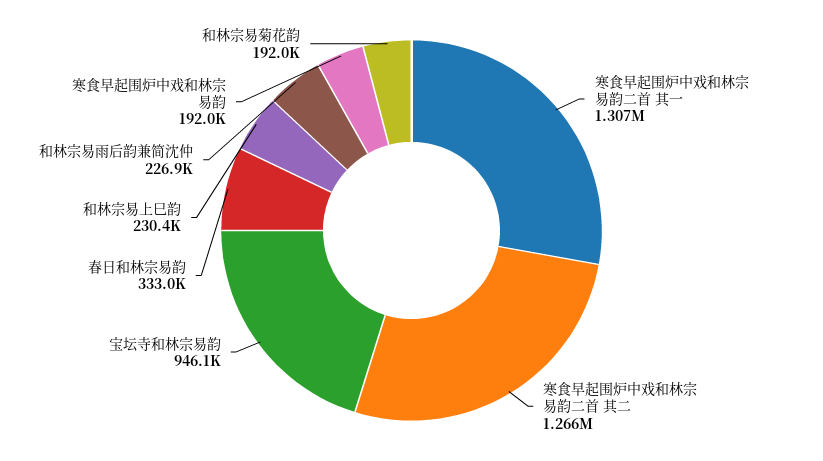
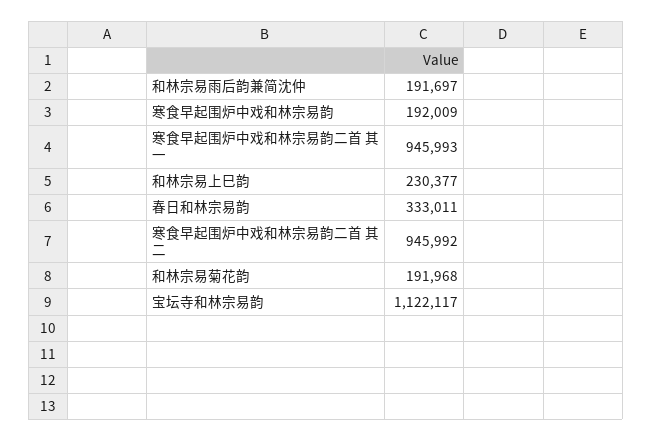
  {
-   "寒食早起围炉中戏和林宗易韵二首 其一": 1307000,
+   "寒食早起围炉中戏和林宗易韵二首 其一": 945993,
-   "寒食早起围炉中戏和林宗易韵二首 其二": 1266000,
+   "寒食早起围炉中戏和林宗易韵二首 其二": 945992,
-   "宝坛寺和林宗易韵": 946100,
+   "宝坛寺和林宗易韵": 1122117,
    "春日和林宗易韵": 333011,
    "和林宗易上巳韵": 230377,
-   "和林宗易雨后韵兼简沈仲": 226900,
+   "和林宗易雨后韵兼简沈仲": 191697,
    "寒食早起围炉中戏和林宗易韵": 192009,
    "和林宗易菊花韵": 191968
  }

